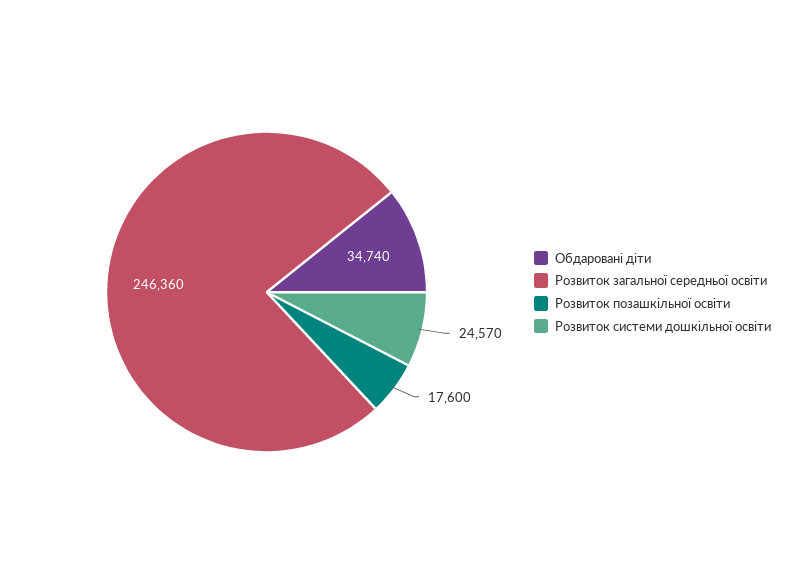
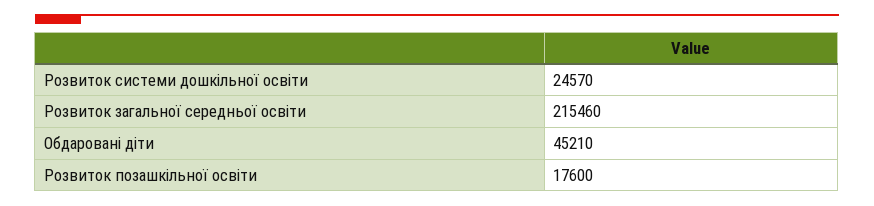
  {
-   "Обдаровані діти": 34740,
+   "Обдаровані діти": 45210,
-   "Розвиток загальної середньої освіти": 246360,
+   "Розвиток загальної середньої освіти": 215460,
    "Розвиток позашкільної освіти": 17600,
    "Розвиток системи дошкільної освіти": 24570
  }

